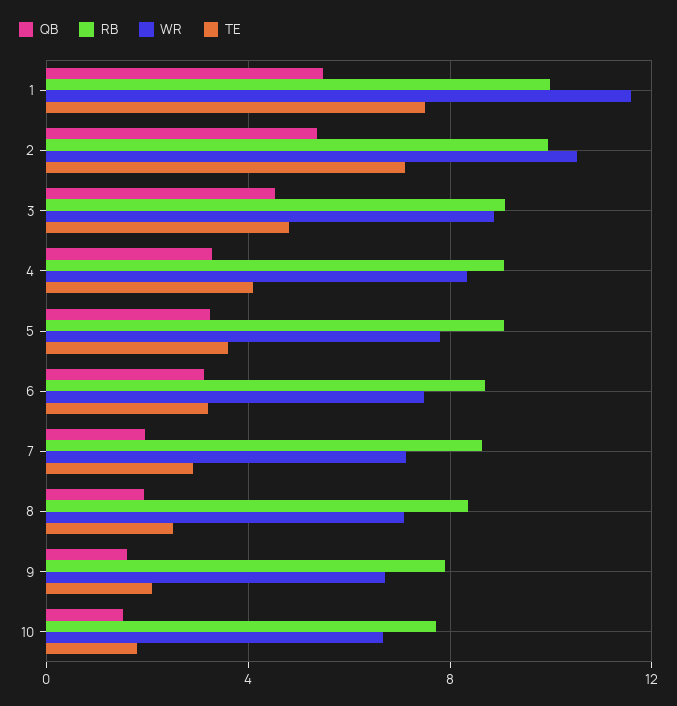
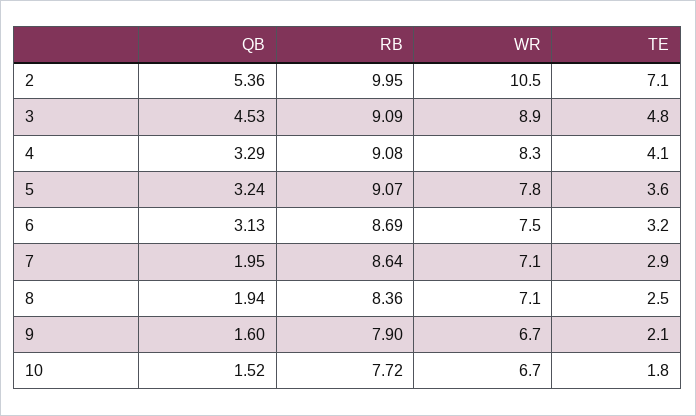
  {
    "QB": {
-     "1": 5.5,
      "2": 5.36,
      "3": 4.53,
      "4": 3.29,
      "5": 3.24,
      "6": 3.13,
      "7": 1.95,
      "8": 1.94,
      "9": 1.6,
      "10": 1.52
    },
    "RB": {
-     "1": 10,
      "2": 9.95,
      "3": 9.09,
      "4": 9.08,
      "5": 9.07,
      "6": 8.69,
      "7": 8.64,
      "8": 8.36,
      "9": 7.9,
      "10": 7.72
    },
    "WR": {
-     "1": 11.5,
      "2": 10.5,
      "3": 8.9,
      "4": 8.3,
      "5": 7.8,
      "6": 7.5,
      "7": 7.1,
      "8": 7.1,
      "9": 6.7,
      "10": 6.7
    },
    "TE": {
-     "1": 7.5,
      "2": 7.1,
      "3": 4.8,
      "4": 4.1,
      "5": 3.6,
      "6": 3.2,
      "7": 2.9,
      "8": 2.5,
      "9": 2.1,
      "10": 1.8
    }
  }

